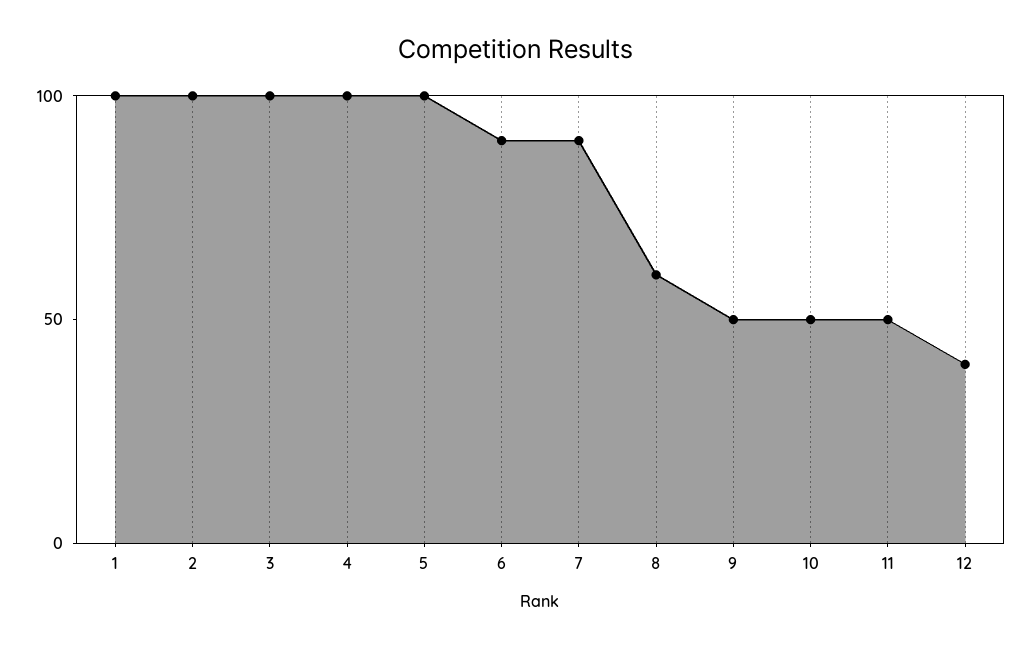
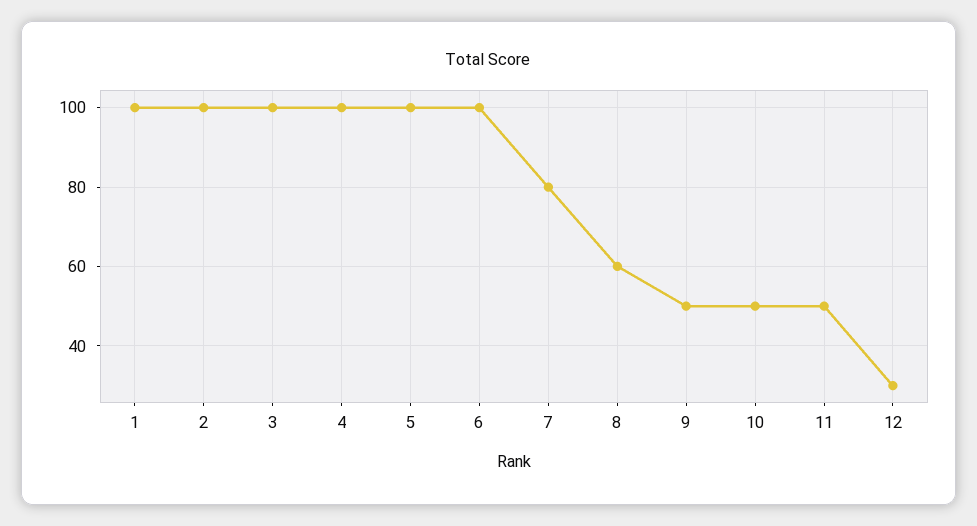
  {
    "1": 100,
    "2": 100,
    "3": 100,
    "4": 100,
    "5": 100,
-   "6": 90,
+   "6": 100,
-   "7": 90,
+   "7": 80,
    "8": 60,
    "9": 50,
    "10": 50,
    "11": 50,
-   "12": 40
+   "12": 30
  }

